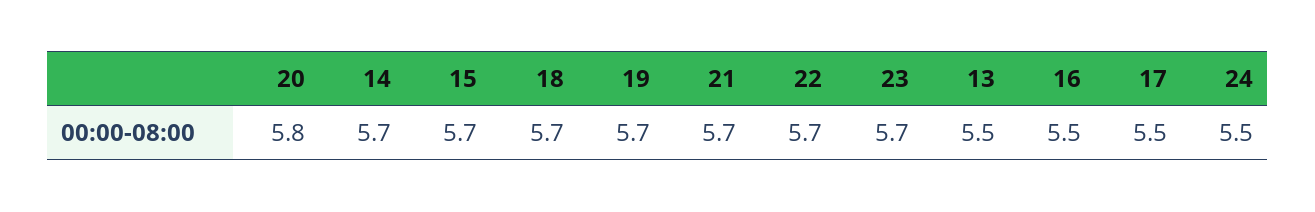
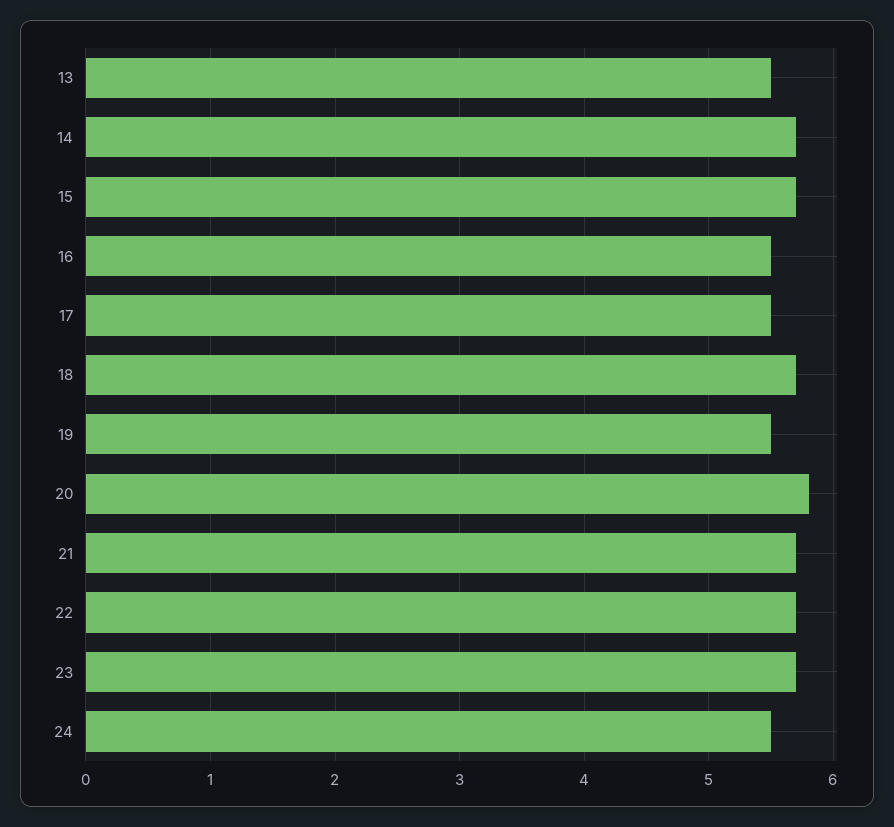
  {
    "20": 5.8,
    "14": 5.7,
    "15": 5.7,
    "18": 5.7,
-   "19": 5.7,
+   "19": 5.5,
    "21": 5.7,
    "22": 5.7,
    "23": 5.7,
    "13": 5.5,
    "16": 5.5,
    "17": 5.5,
    "24": 5.5
  }

